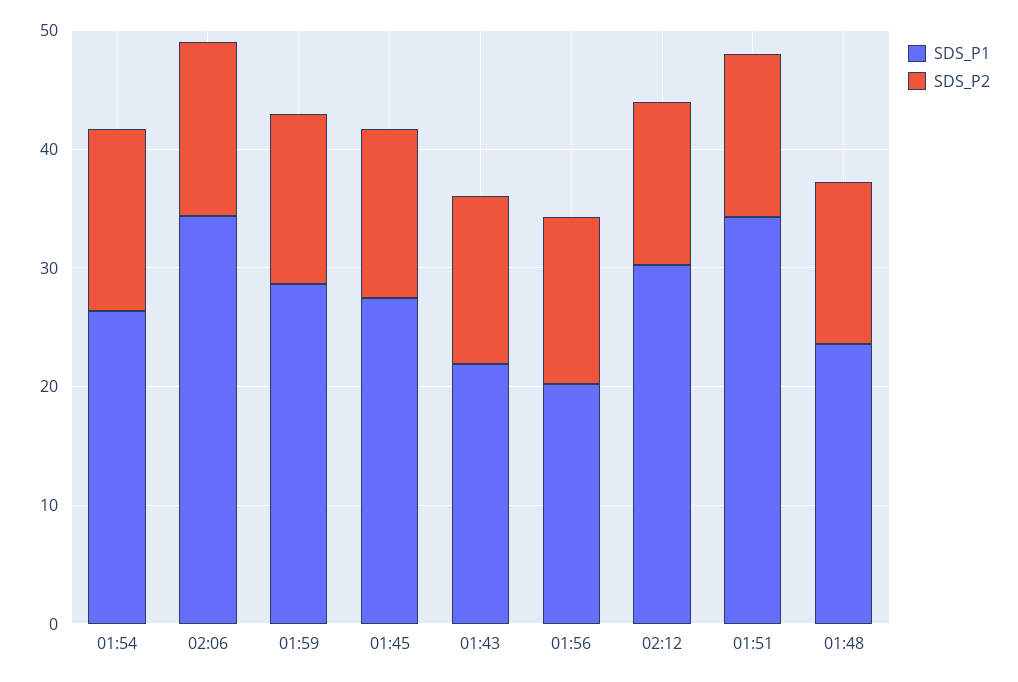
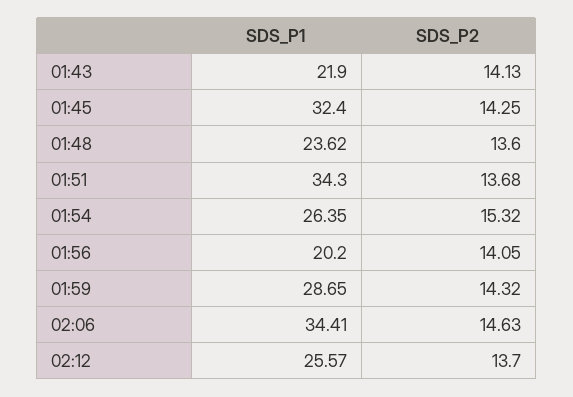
  {
    "SDS_P1": {
      "01:54": 26.35,
      "02:06": 34.41,
      "01:59": 28.65,
-     "01:45": 28,
+     "01:45": 32.4,
      "01:43": 21.9,
      "01:56": 20.2,
-     "02:12": 30,
+     "02:12": 25.57,
      "01:51": 34.3,
      "01:48": 23.62
    },
    "SDS_P2": {
      "01:54": 15.32,
      "02:06": 14.63,
      "01:59": 14.32,
      "01:45": 14.25,
      "01:43": 14.13,
      "01:56": 14.05,
      "02:12": 13.7,
      "01:51": 13.68,
      "01:48": 13.6
    }
  }

